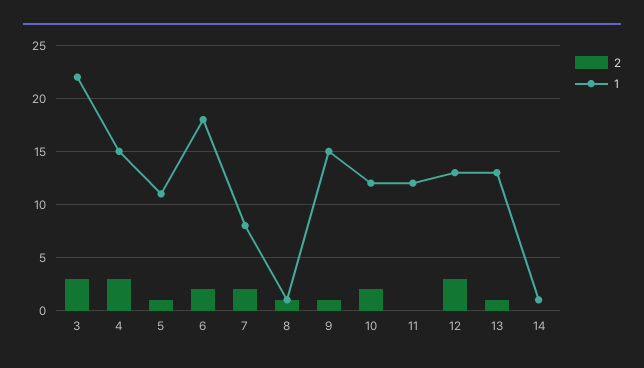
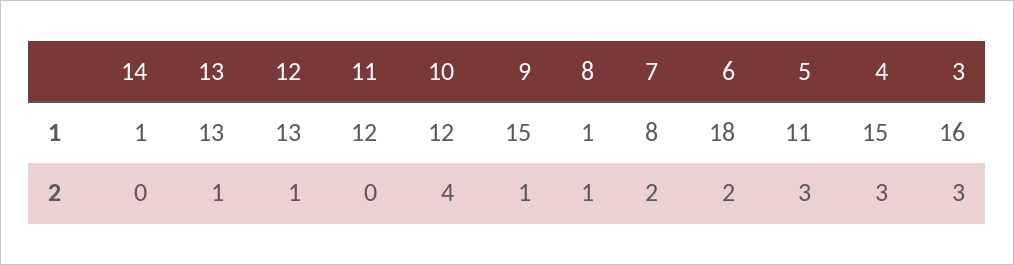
  {
    "2": {
      "3": 3,
      "4": 3,
-     "5": 1,
+     "5": 3,
      "6": 2,
      "7": 2,
      "8": 1,
      "9": 1,
-     "10": 2,
+     "10": 4,
      "11": 0,
-     "12": 3,
+     "12": 1,
      "13": 1,
      "14": 0
    },
    "1": {
-     "3": 22,
+     "3": 16,
      "4": 15,
      "5": 11,
      "6": 18,
      "7": 8,
      "8": 1,
      "9": 15,
      "10": 12,
      "11": 12,
      "12": 13,
      "13": 13,
      "14": 1
    }
  }

